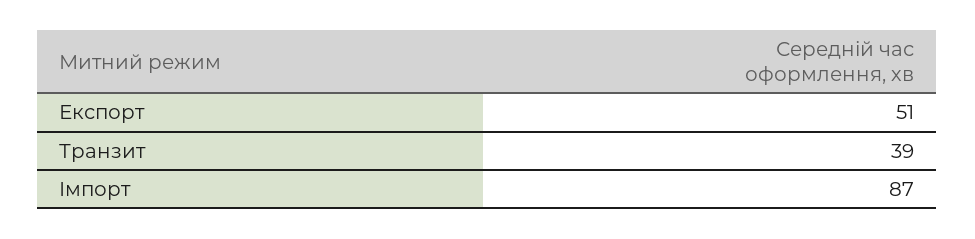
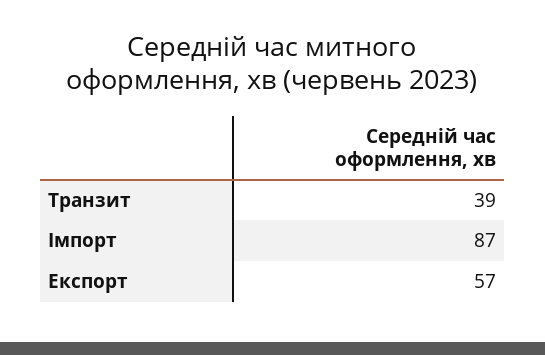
  {
-   "Експорт": 51,
+   "Експорт": 57,
    "Транзит": 39,
    "Імпорт": 87
  }

